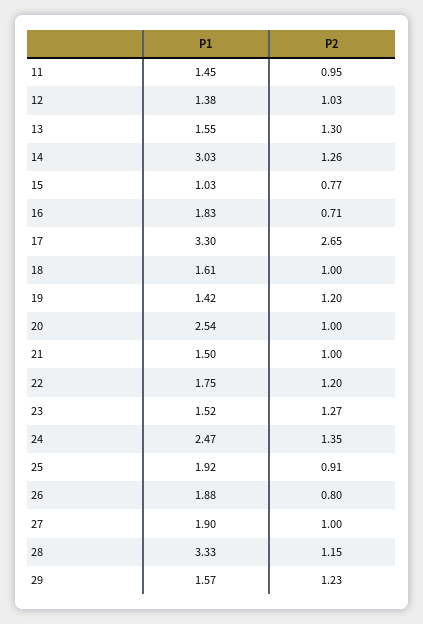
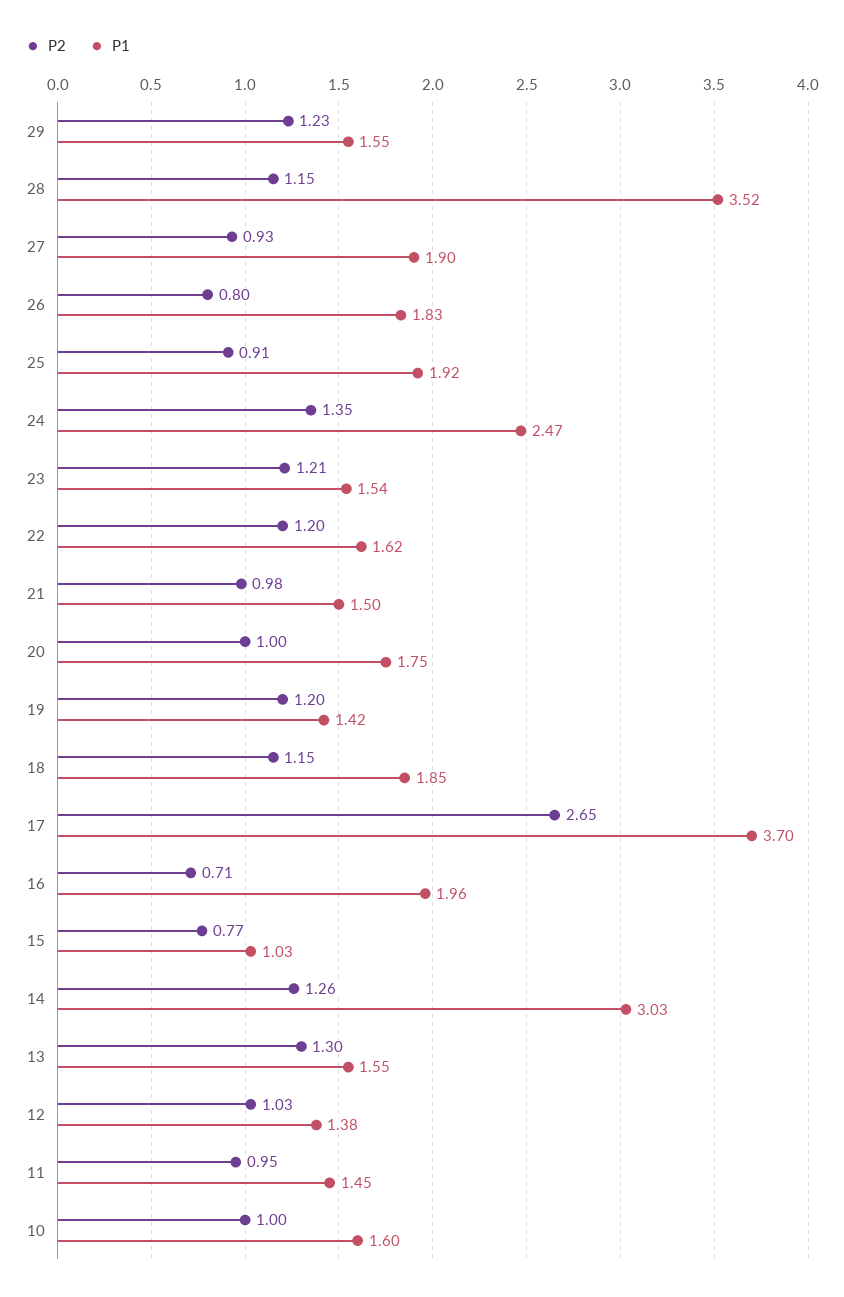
  {
    "P1": {
      "11": 1.45,
      "12": 1.38,
      "13": 1.55,
      "14": 3.03,
      "15": 1.03,
-     "16": 1.83,
+     "16": 1.96,
-     "17": 3.3,
+     "17": 3.7,
-     "18": 1.61,
+     "18": 1.85,
      "19": 1.42,
-     "20": 2.54,
+     "20": 1.75,
      "21": 1.5,
-     "22": 1.75,
+     "22": 1.62,
-     "23": 1.52,
+     "23": 1.54,
      "24": 2.47,
      "25": 1.92,
-     "26": 1.88,
+     "26": 1.83,
      "27": 1.9,
-     "28": 3.33,
+     "28": 3.52,
-     "29": 1.57
+     "29": 1.55,
+     "10": 1.6
    },
    "P2": {
      "11": 0.95,
      "12": 1.03,
      "13": 1.3,
      "14": 1.26,
      "15": 0.77,
      "16": 0.71,
      "17": 2.65,
-     "18": 1,
+     "18": 1.15,
      "19": 1.2,
      "20": 1,
-     "21": 1,
+     "21": 0.98,
      "22": 1.2,
-     "23": 1.27,
+     "23": 1.21,
      "24": 1.35,
      "25": 0.91,
      "26": 0.8,
-     "27": 1,
+     "27": 0.93,
      "28": 1.15,
-     "29": 1.23
+     "29": 1.23,
+     "10": 1
    }
  }

